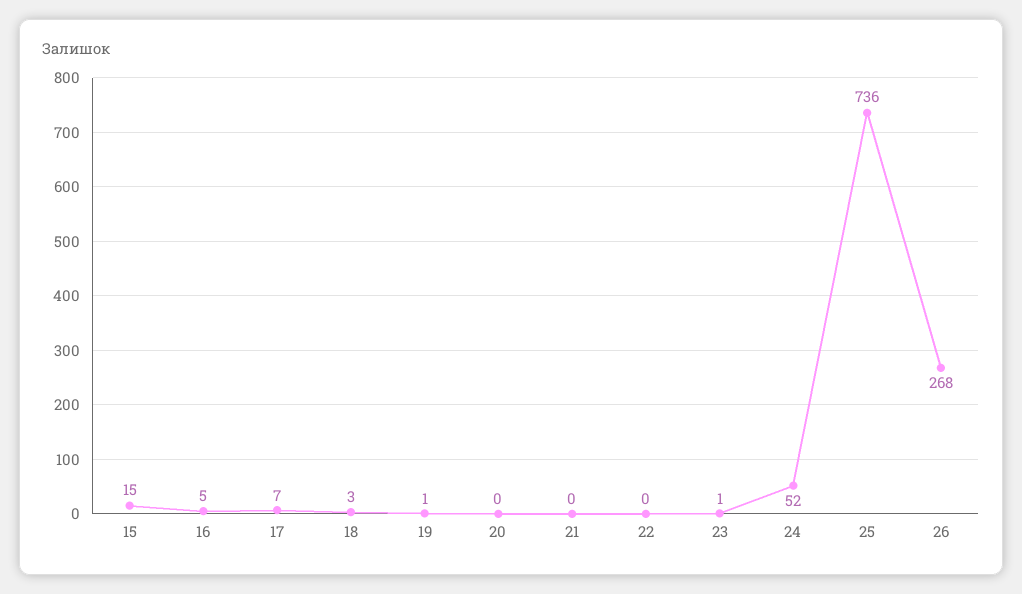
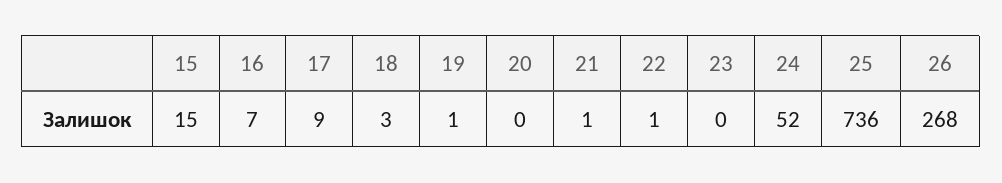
  {
    "15": 15,
-   "16": 5,
+   "16": 7,
-   "17": 7,
+   "17": 9,
    "18": 3,
    "19": 1,
    "20": 0,
-   "21": 0,
+   "21": 1,
-   "22": 0,
+   "22": 1,
-   "23": 1,
+   "23": 0,
    "24": 52,
    "25": 736,
    "26": 268
  }

